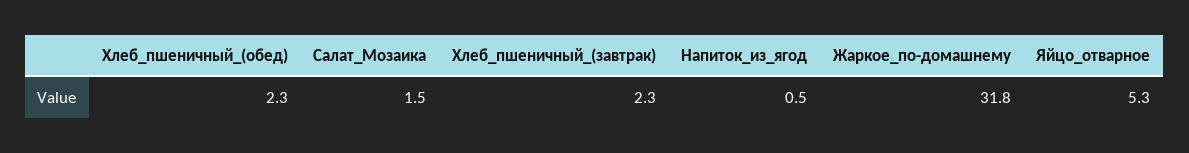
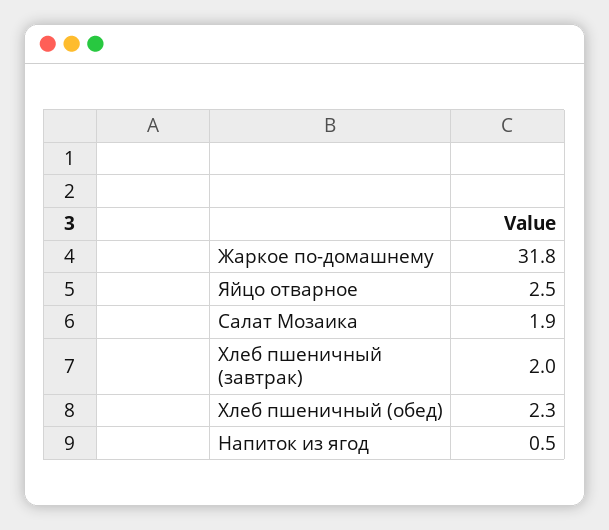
  {
    "Хлеб_пшеничный_(обед)": 2.3,
-   "Салат_Мозаика": 1.5,
+   "Салат_Мозаика": 1.9,
-   "Хлеб_пшеничный_(завтрак)": 2.3,
+   "Хлеб_пшеничный_(завтрак)": 2,
    "Напиток_из_ягод": 0.5,
    "Жаркое_по-домашнему": 31.8,
-   "Яйцо_отварное": 5.3
+   "Яйцо_отварное": 2.5
  }

